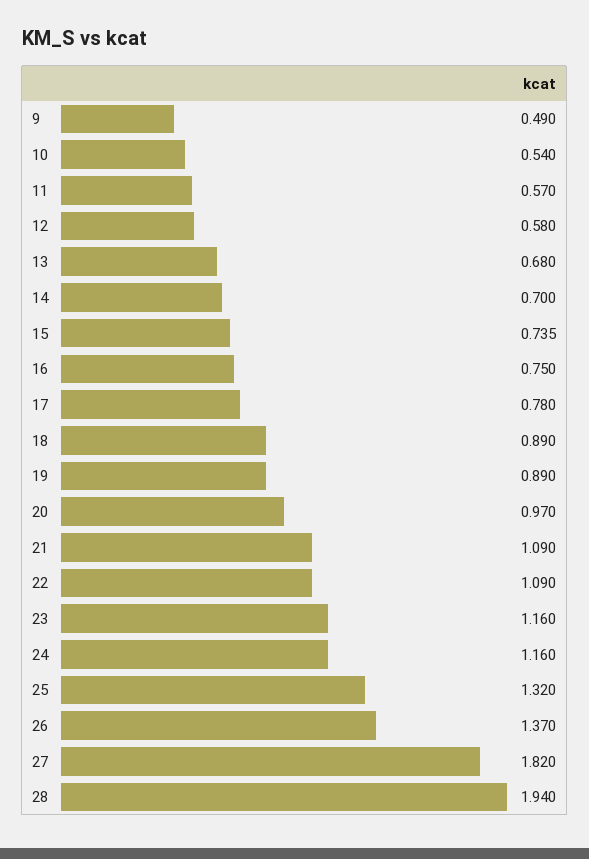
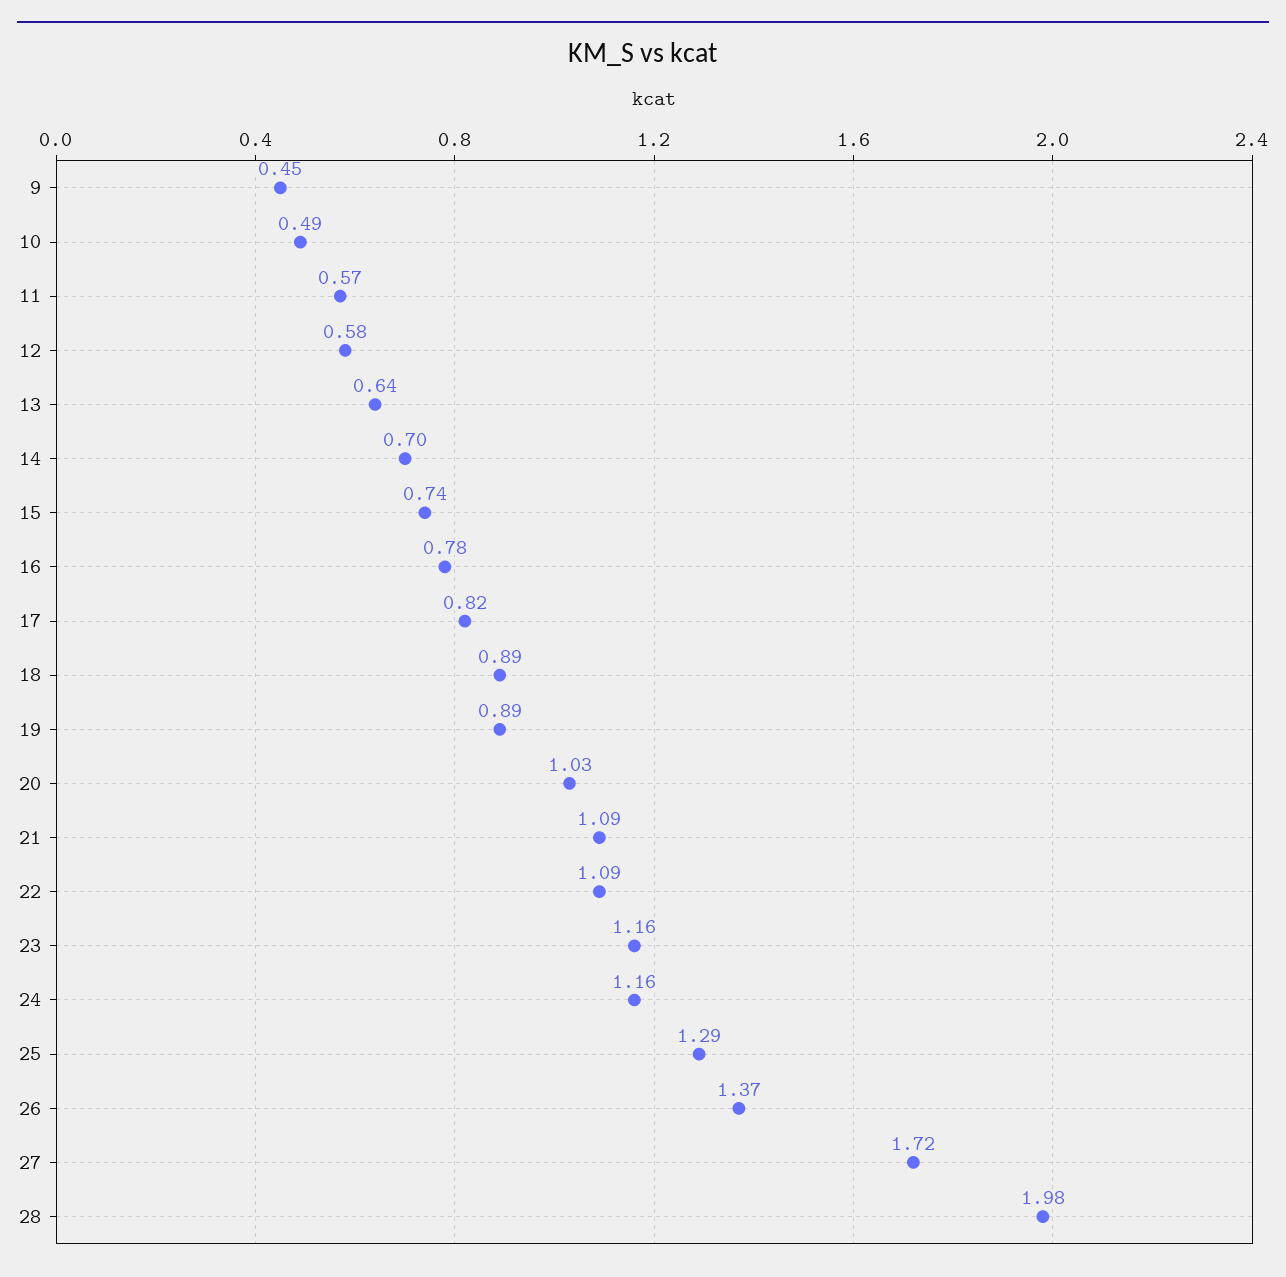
  {
-   "9": 0.49,
+   "9": 0.45,
-   "10": 0.54,
+   "10": 0.49,
    "11": 0.57,
    "12": 0.58,
-   "13": 0.68,
+   "13": 0.64,
    "14": 0.7,
    "15": 0.735,
-   "16": 0.75,
+   "16": 0.78,
-   "17": 0.78,
+   "17": 0.82,
    "18": 0.89,
    "19": 0.89,
-   "20": 0.97,
+   "20": 1.03,
    "21": 1.09,
    "22": 1.09,
    "23": 1.16,
    "24": 1.16,
-   "25": 1.32,
+   "25": 1.29,
    "26": 1.37,
-   "27": 1.82,
+   "27": 1.72,
-   "28": 1.94
+   "28": 1.98
  }

